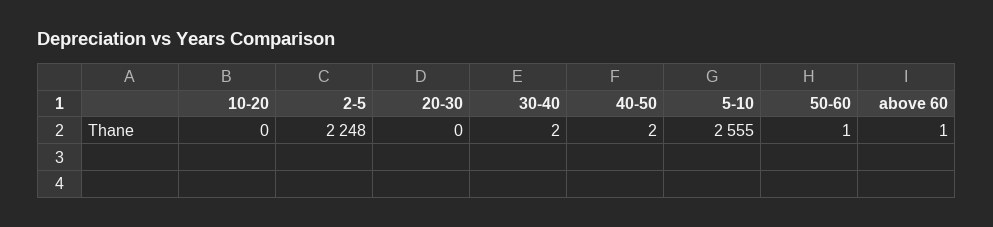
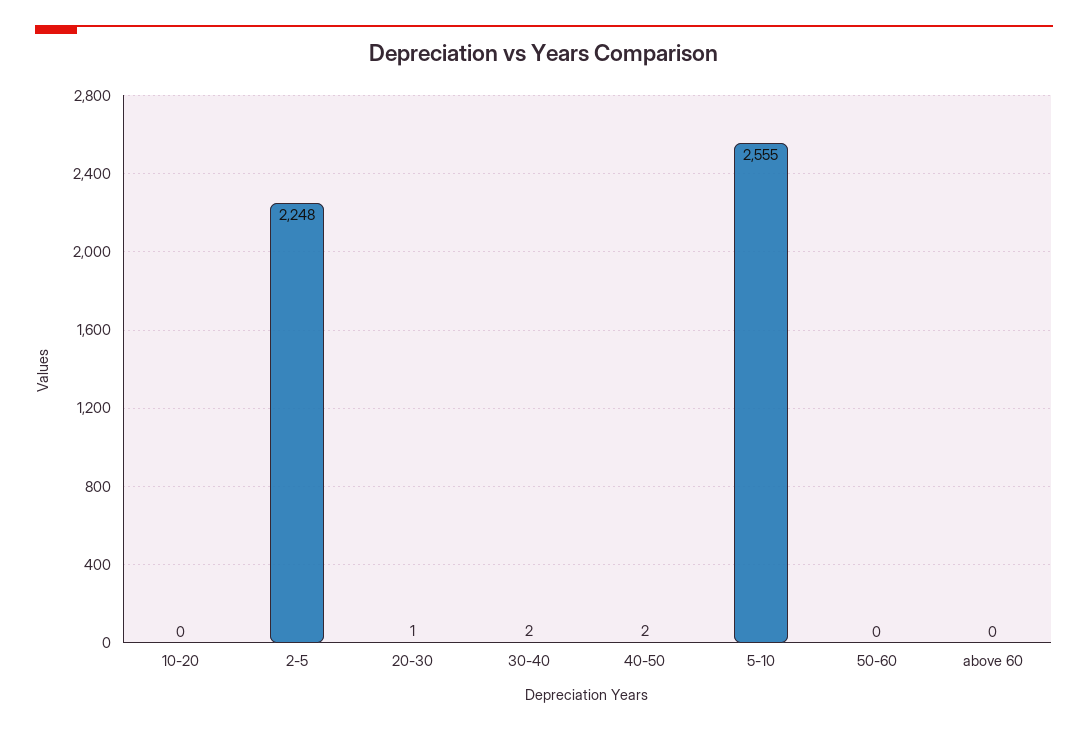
  {
    "10-20": 0,
    "2-5": 2248,
-   "20-30": 0,
+   "20-30": 1,
    "30-40": 2,
    "40-50": 2,
    "5-10": 2555,
-   "50-60": 1,
+   "50-60": 0,
-   "above 60": 1
+   "above 60": 0
  }

